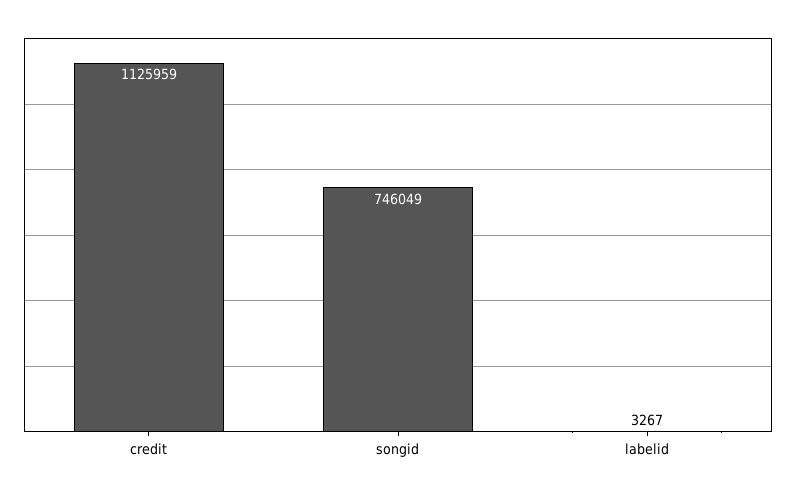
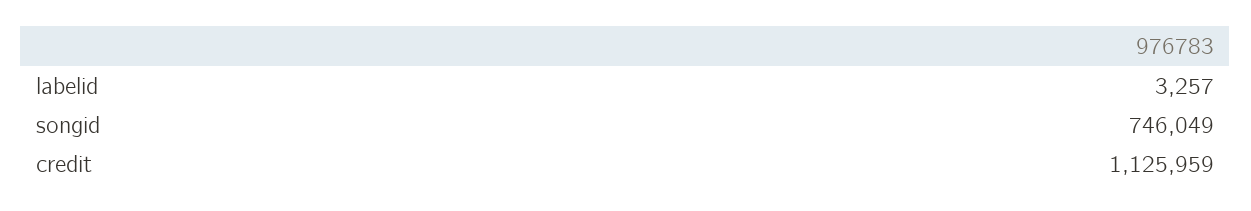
  {
    "credit": 1125959,
    "songid": 746049,
-   "labelid": 3267
+   "labelid": 3257
  }

